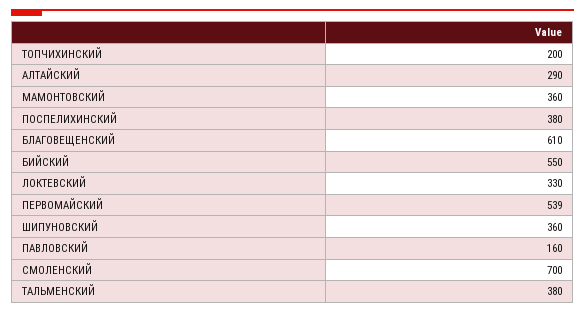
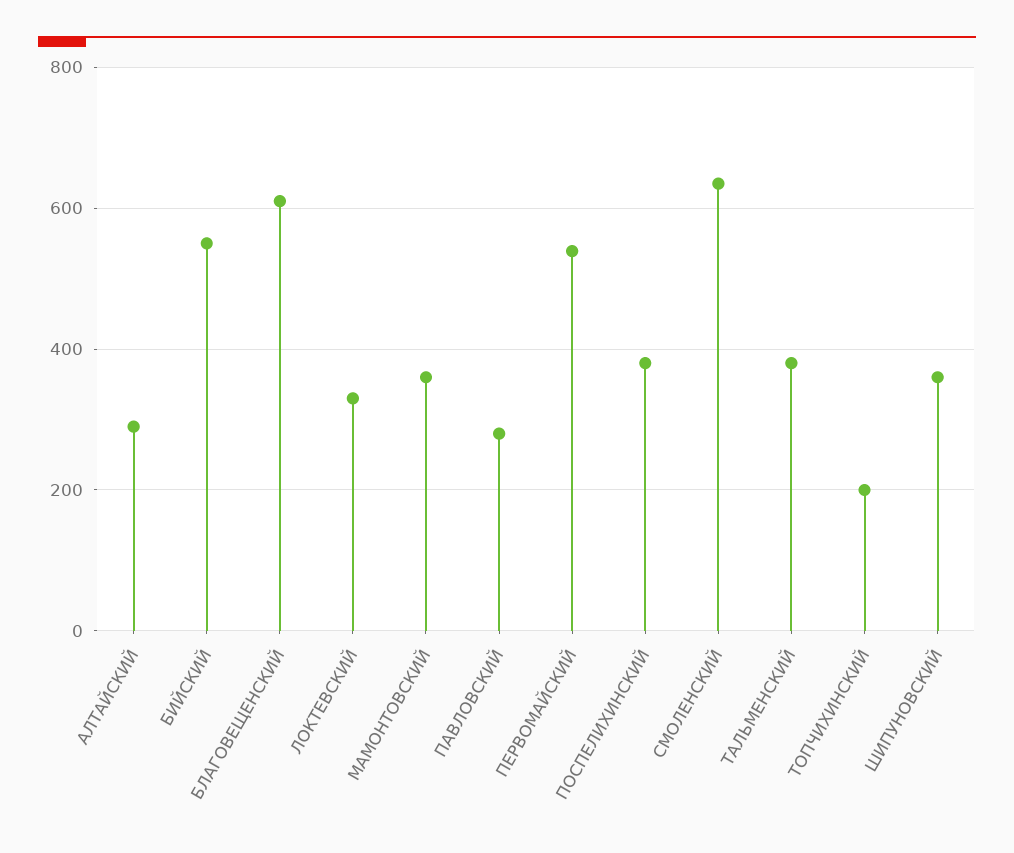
  {
    "ТОПЧИХИНСКИЙ": 200,
    "АЛТАЙСКИЙ": 290,
    "МАМОНТОВСКИЙ": 360,
    "ПОСПЕЛИХИНСКИЙ": 380,
    "БЛАГОВЕЩЕНСКИЙ": 610,
    "БИЙСКИЙ": 550,
    "ЛОКТЕВСКИЙ": 330,
    "ПЕРВОМАЙСКИЙ": 539,
    "ШИПУНОВСКИЙ": 360,
-   "ПАВЛОВСКИЙ": 160,
+   "ПАВЛОВСКИЙ": 280,
-   "СМОЛЕНСКИЙ": 700,
+   "СМОЛЕНСКИЙ": 640,
    "ТАЛЬМЕНСКИЙ": 380
  }

